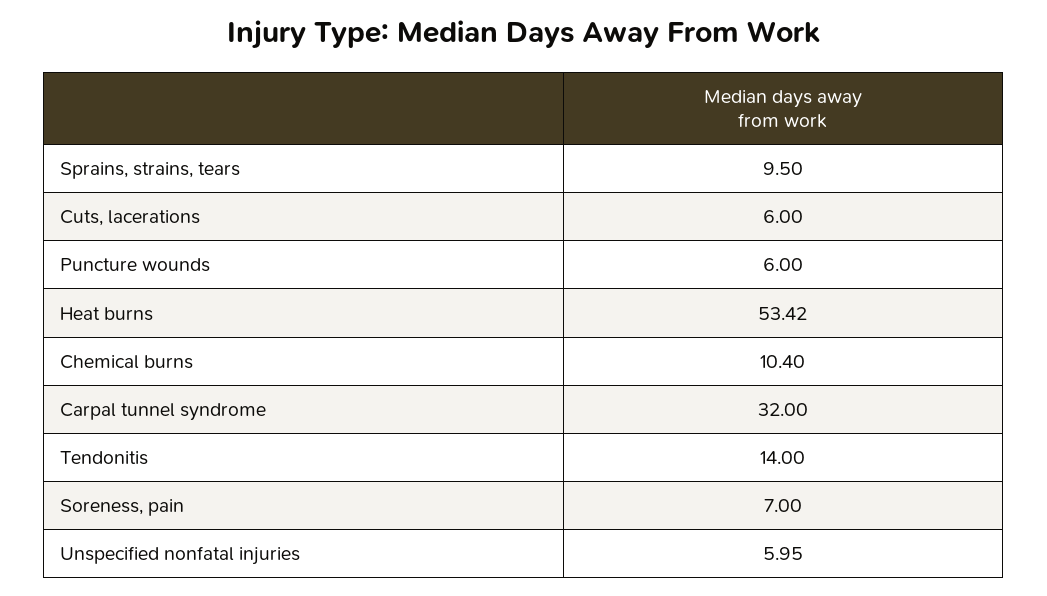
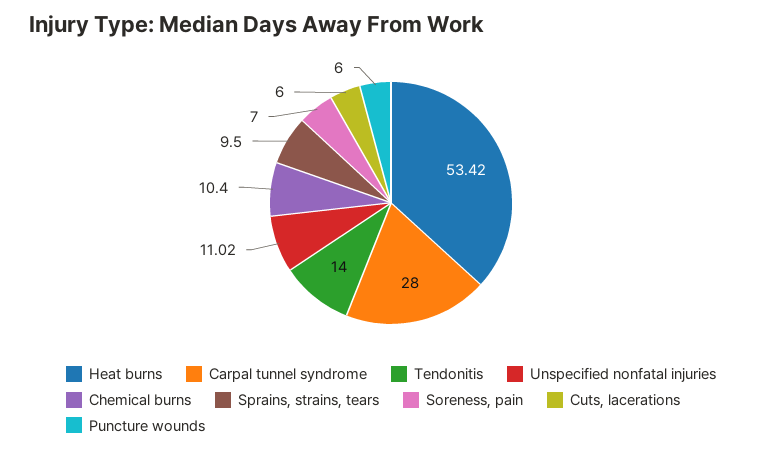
  {
    "Sprains, strains, tears": 9.5,
    "Cuts, lacerations": 6,
    "Puncture wounds": 6,
    "Heat burns": 53.42,
    "Chemical burns": 10.4,
-   "Carpal tunnel syndrome": 32,
+   "Carpal tunnel syndrome": 28,
    "Tendonitis": 14,
    "Soreness, pain": 7,
-   "Unspecified nonfatal injuries": 5.95
+   "Unspecified nonfatal injuries": 11.02
  }

